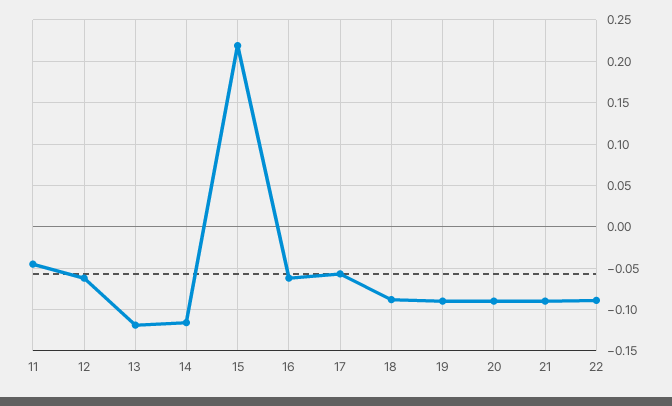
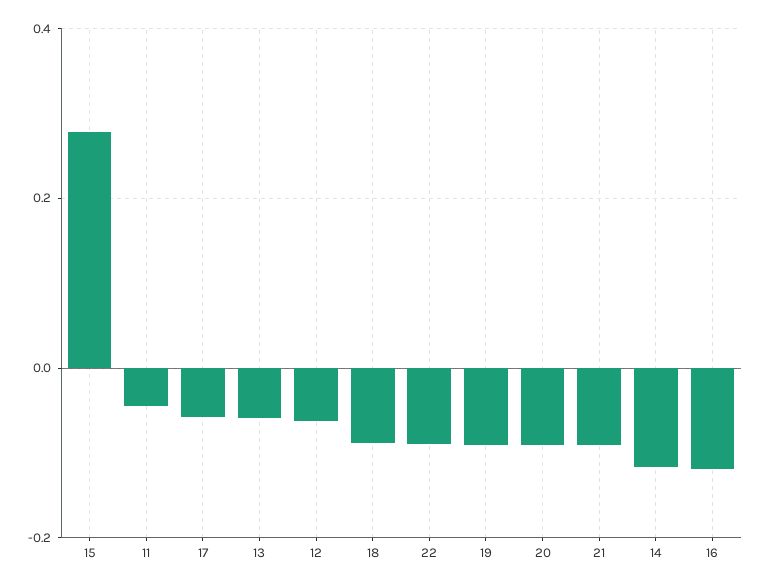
  {
    "11": -0.05,
    "12": -0.06,
-   "13": -0.12,
+   "13": -0.06,
    "14": -0.12,
-   "15": 0.22,
+   "15": 0.28,
-   "16": -0.06,
+   "16": -0.12,
    "17": -0.06,
    "18": -0.09,
    "19": -0.09,
    "20": -0.09,
    "21": -0.09,
    "22": -0.09
  }

